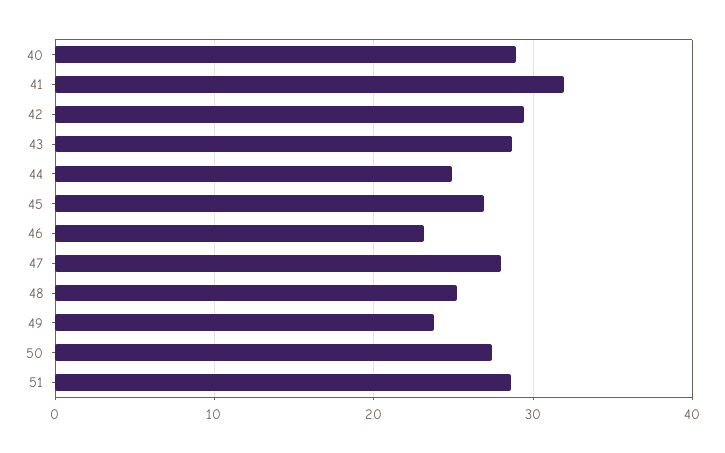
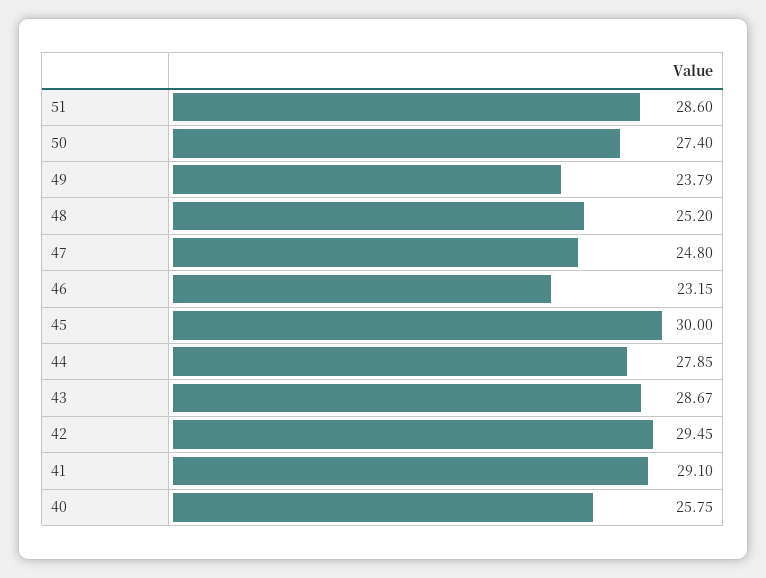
  {
-   "40": 29,
+   "40": 25.75,
-   "41": 32,
+   "41": 29.1,
    "42": 29.45,
    "43": 28.67,
-   "44": 25,
+   "44": 27.85,
-   "45": 27,
+   "45": 30,
    "46": 23.15,
-   "47": 28,
+   "47": 24.8,
    "48": 25.2,
    "49": 23.79,
    "50": 27.4,
    "51": 28.6
  }

